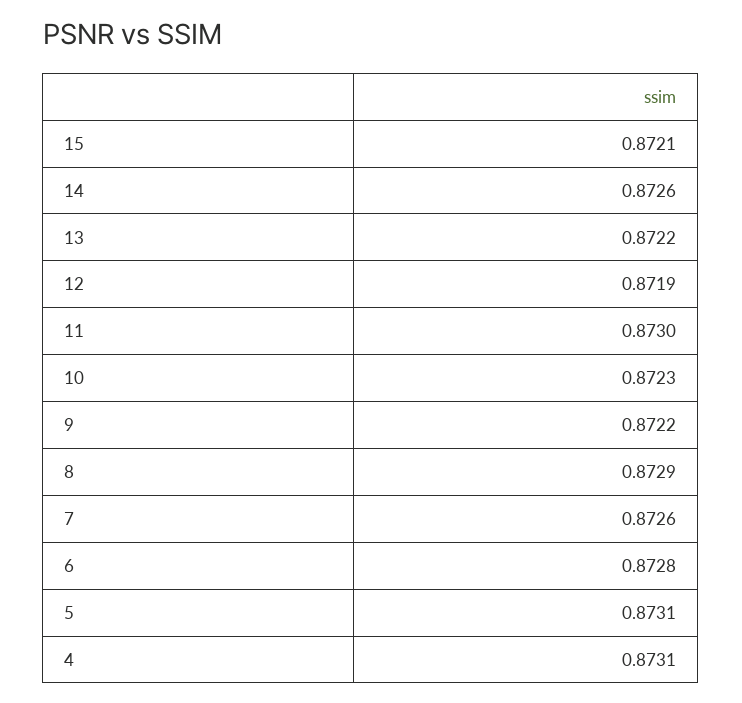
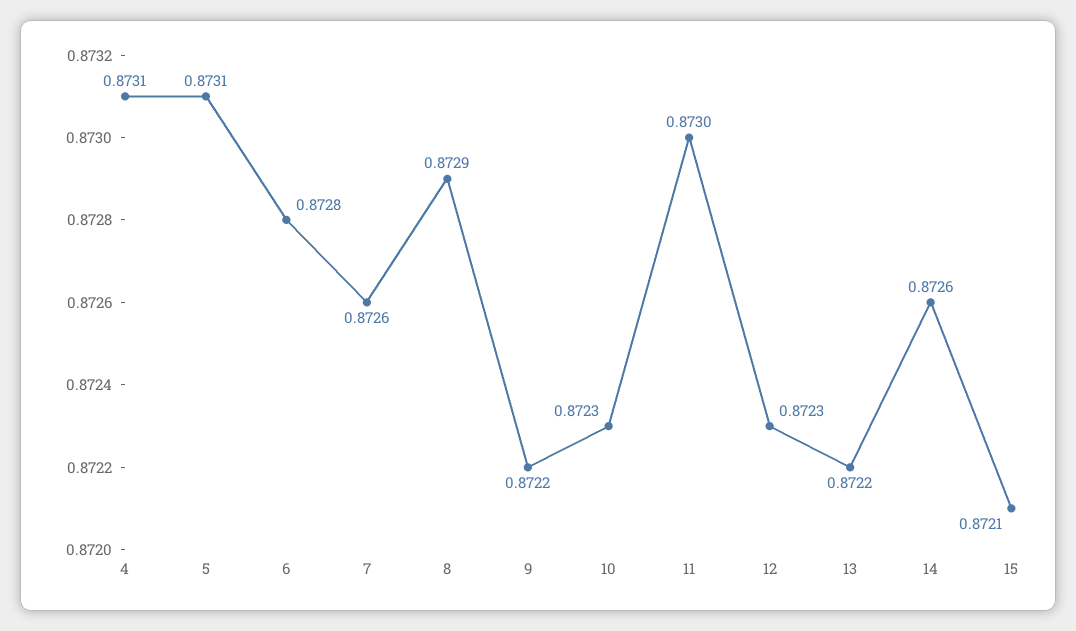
  {
    "15": 0.8721,
    "14": 0.8726,
    "13": 0.8722,
-   "12": 0.8719,
+   "12": 0.8723,
    "11": 0.873,
    "10": 0.8723,
    "9": 0.8722,
    "8": 0.8729,
    "7": 0.8726,
    "6": 0.8728,
    "5": 0.8731,
    "4": 0.8731
  }

